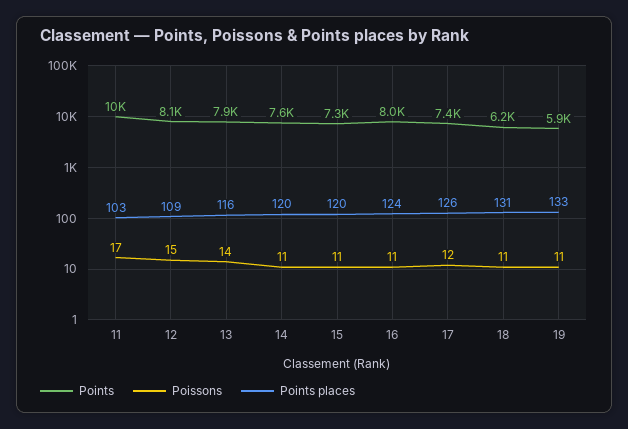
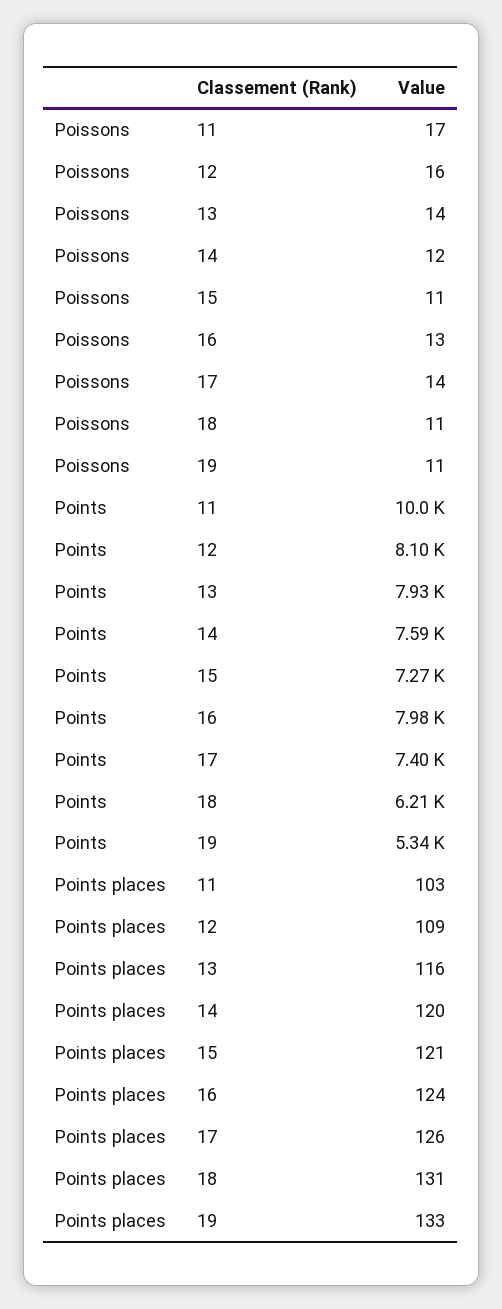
  {
    "Points": {
      "11": 10000,
      "12": 8100,
      "13": 7930,
      "14": 7590,
      "15": 7270,
      "16": 7980,
      "17": 7400,
      "18": 6210,
-     "19": 5900
+     "19": 5340
    },
    "Poissons": {
      "11": 17,
-     "12": 15,
+     "12": 16,
      "13": 14,
-     "14": 11,
+     "14": 12,
      "15": 11,
-     "16": 11,
+     "16": 13,
-     "17": 12,
+     "17": 14,
      "18": 11,
      "19": 11
    },
    "Points places": {
      "11": 103,
      "12": 109,
      "13": 116,
      "14": 120,
-     "15": 120,
+     "15": 121,
      "16": 124,
      "17": 126,
      "18": 131,
      "19": 133
    }
  }

